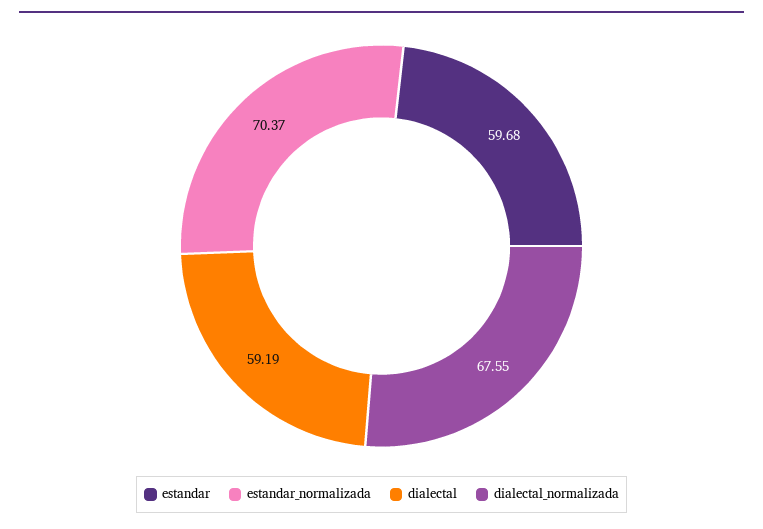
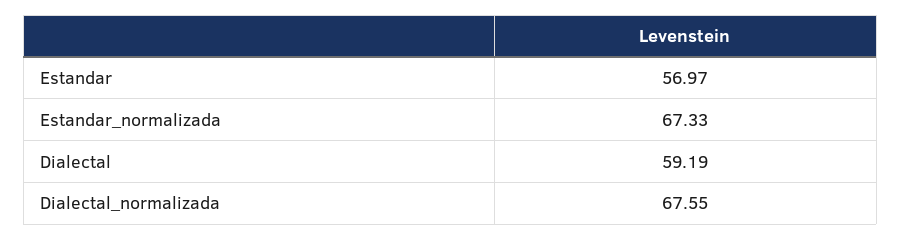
  {
-   "estandar": 59.68,
+   "estandar": 56.97,
-   "estandar_normalizada": 70.37,
+   "estandar_normalizada": 67.33,
    "dialectal": 59.19,
    "dialectal_normalizada": 67.55
  }

